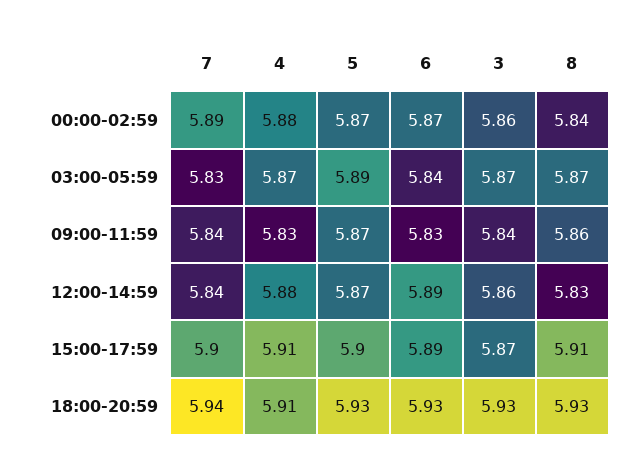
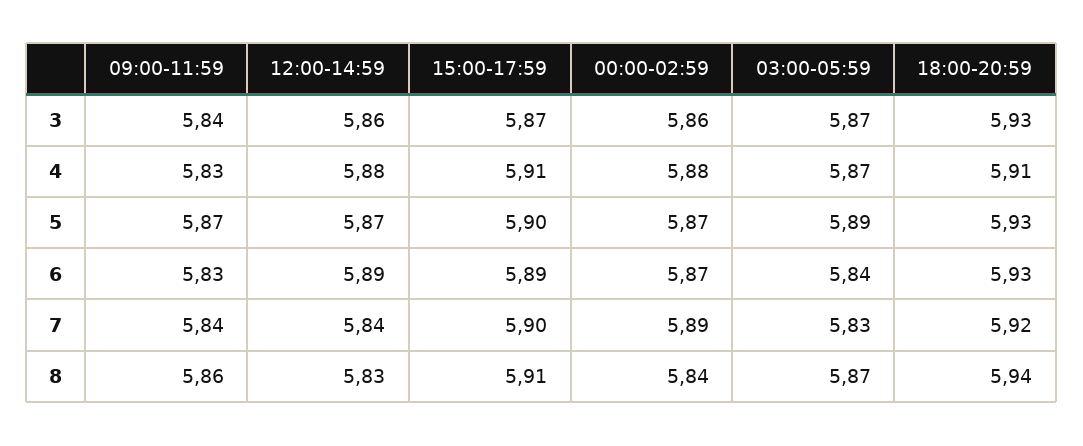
  {
    "7": {
      "00:00-02:59": 5.89,
      "03:00-05:59": 5.83,
      "09:00-11:59": 5.84,
      "12:00-14:59": 5.84,
      "15:00-17:59": 5.9,
-     "18:00-20:59": 5.94
+     "18:00-20:59": 5.92
    },
    "4": {
      "00:00-02:59": 5.88,
      "03:00-05:59": 5.87,
      "09:00-11:59": 5.83,
      "12:00-14:59": 5.88,
      "15:00-17:59": 5.91,
      "18:00-20:59": 5.91
    },
    "5": {
      "00:00-02:59": 5.87,
      "03:00-05:59": 5.89,
      "09:00-11:59": 5.87,
      "12:00-14:59": 5.87,
      "15:00-17:59": 5.9,
      "18:00-20:59": 5.93
    },
    "6": {
      "00:00-02:59": 5.87,
      "03:00-05:59": 5.84,
      "09:00-11:59": 5.83,
      "12:00-14:59": 5.89,
      "15:00-17:59": 5.89,
      "18:00-20:59": 5.93
    },
    "3": {
      "00:00-02:59": 5.86,
      "03:00-05:59": 5.87,
      "09:00-11:59": 5.84,
      "12:00-14:59": 5.86,
      "15:00-17:59": 5.87,
      "18:00-20:59": 5.93
    },
    "8": {
      "00:00-02:59": 5.84,
      "03:00-05:59": 5.87,
      "09:00-11:59": 5.86,
      "12:00-14:59": 5.83,
      "15:00-17:59": 5.91,
-     "18:00-20:59": 5.93
+     "18:00-20:59": 5.94
    }
  }

